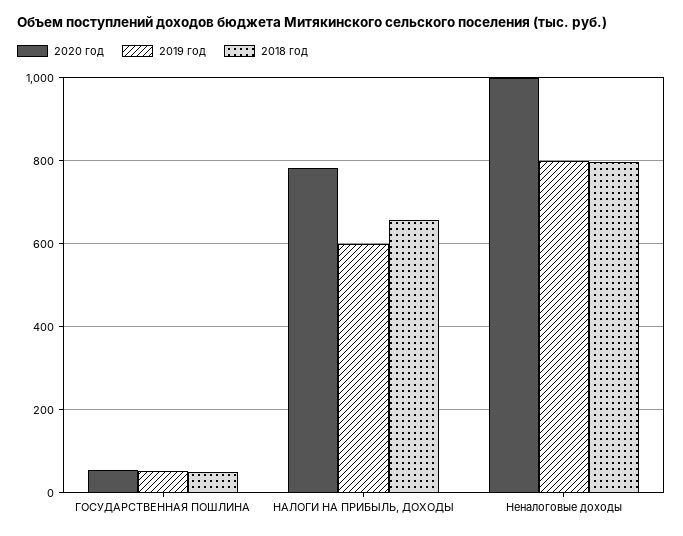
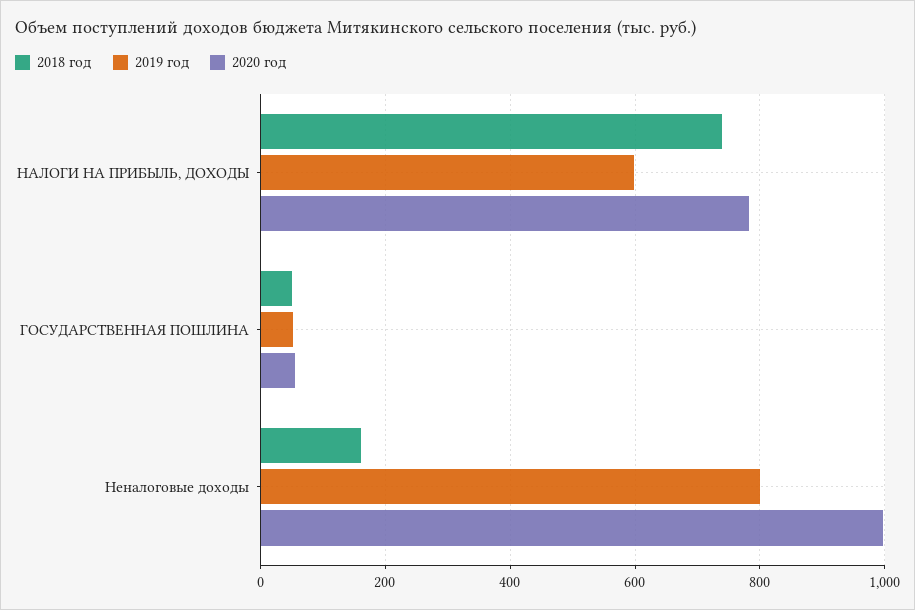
  {
    "2020 год": {
      "ГОСУДАРСТВЕННАЯ ПОШЛИНА": 60,
      "НАЛОГИ НА ПРИБЫЛЬ, ДОХОДЫ": 780,
      "Неналоговые доходы": 1000
    },
    "2019 год": {
      "ГОСУДАРСТВЕННАЯ ПОШЛИНА": 60,
      "НАЛОГИ НА ПРИБЫЛЬ, ДОХОДЫ": 600,
      "Неналоговые доходы": 800
    },
    "2018 год": {
      "ГОСУДАРСТВЕННАЯ ПОШЛИНА": 60,
-     "НАЛОГИ НА ПРИБЫЛЬ, ДОХОДЫ": 660,
+     "НАЛОГИ НА ПРИБЫЛЬ, ДОХОДЫ": 740,
-     "Неналоговые доходы": 800
+     "Неналоговые доходы": 160
    }
  }

